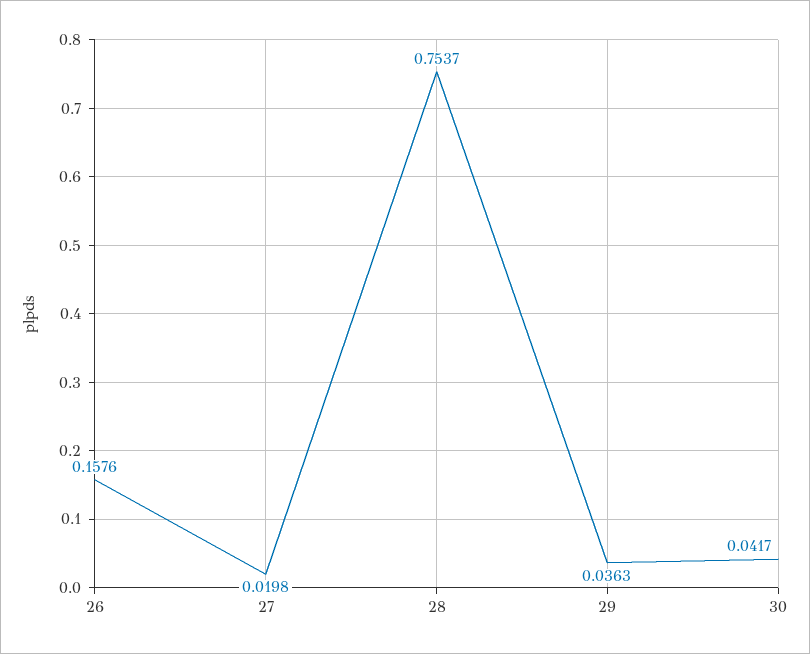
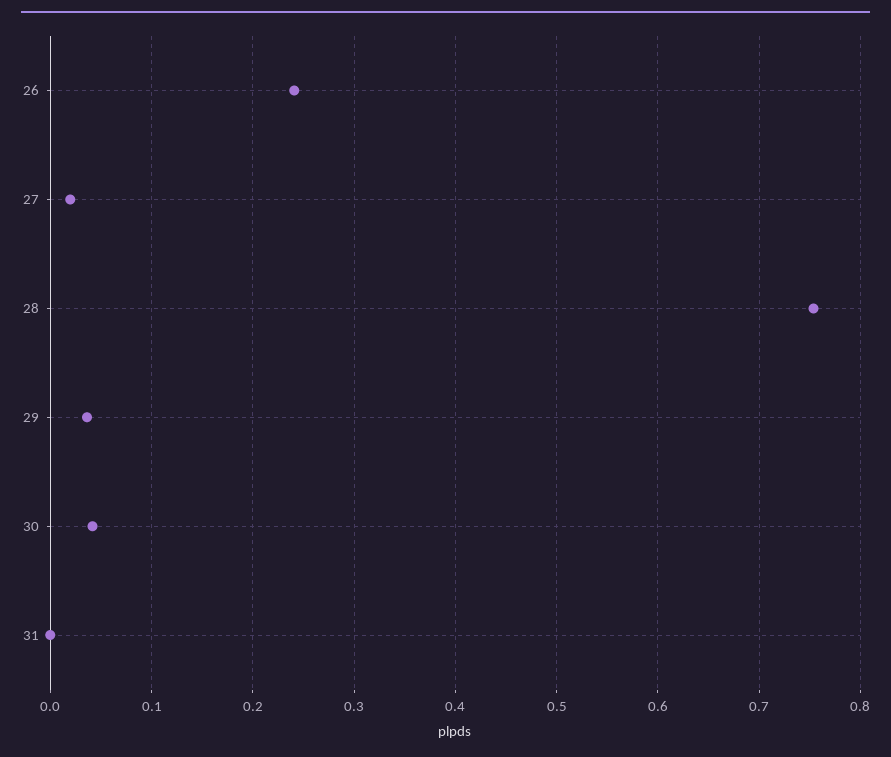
  {
-   "26": 0.1576,
+   "26": 0.24,
    "27": 0.0198,
    "28": 0.7537,
    "29": 0.0363,
-   "30": 0.0417
+   "30": 0.0417,
+   "31": 0
  }

